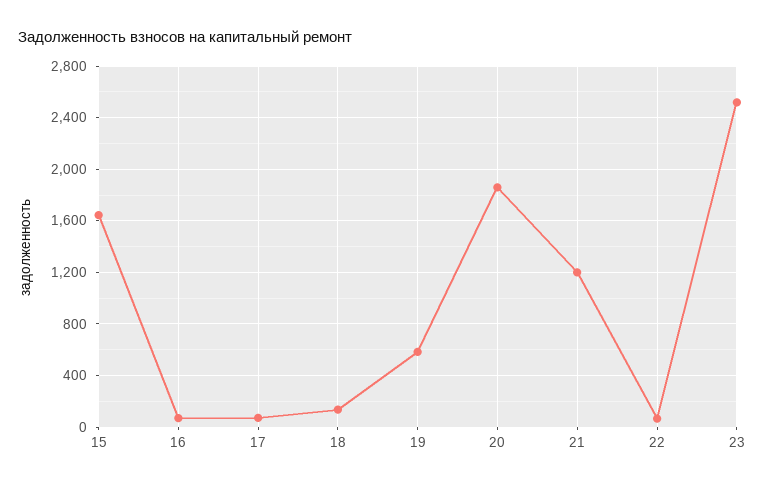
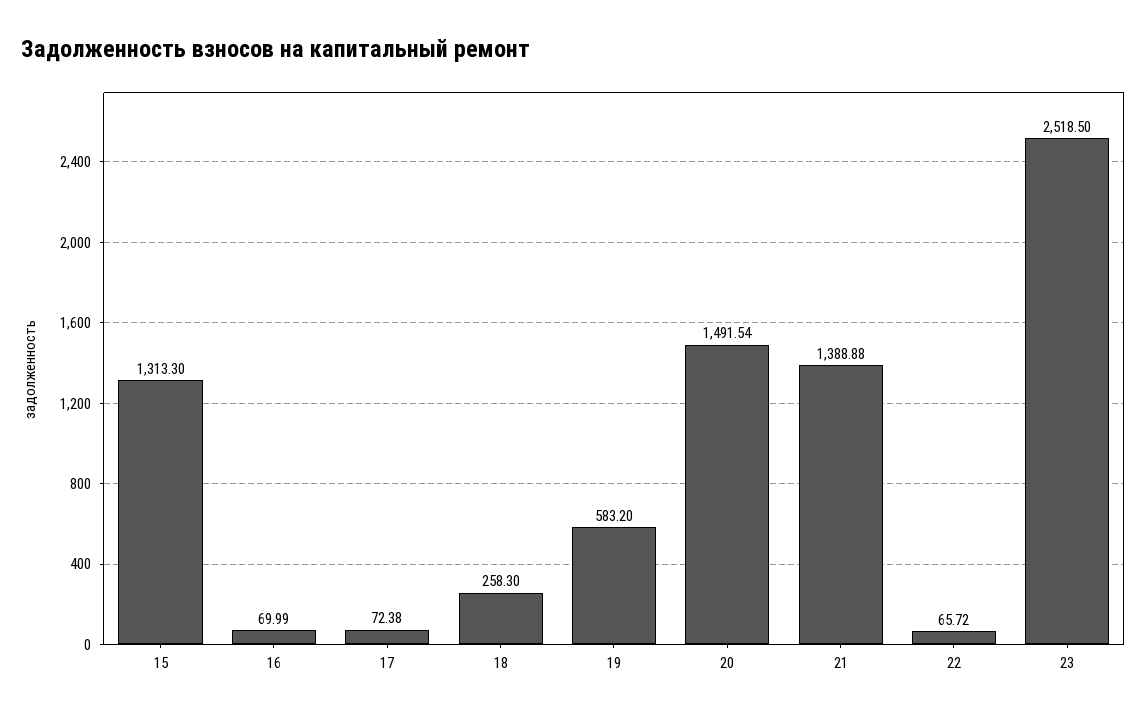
  {
-   "15": 1650,
+   "15": 1313.3,
    "16": 69.99,
    "17": 72.38,
-   "18": 150,
+   "18": 258.3,
    "19": 583.2,
-   "20": 1850,
+   "20": 1491.54,
-   "21": 1200,
+   "21": 1388.88,
    "22": 65.72,
    "23": 2518.5
  }

